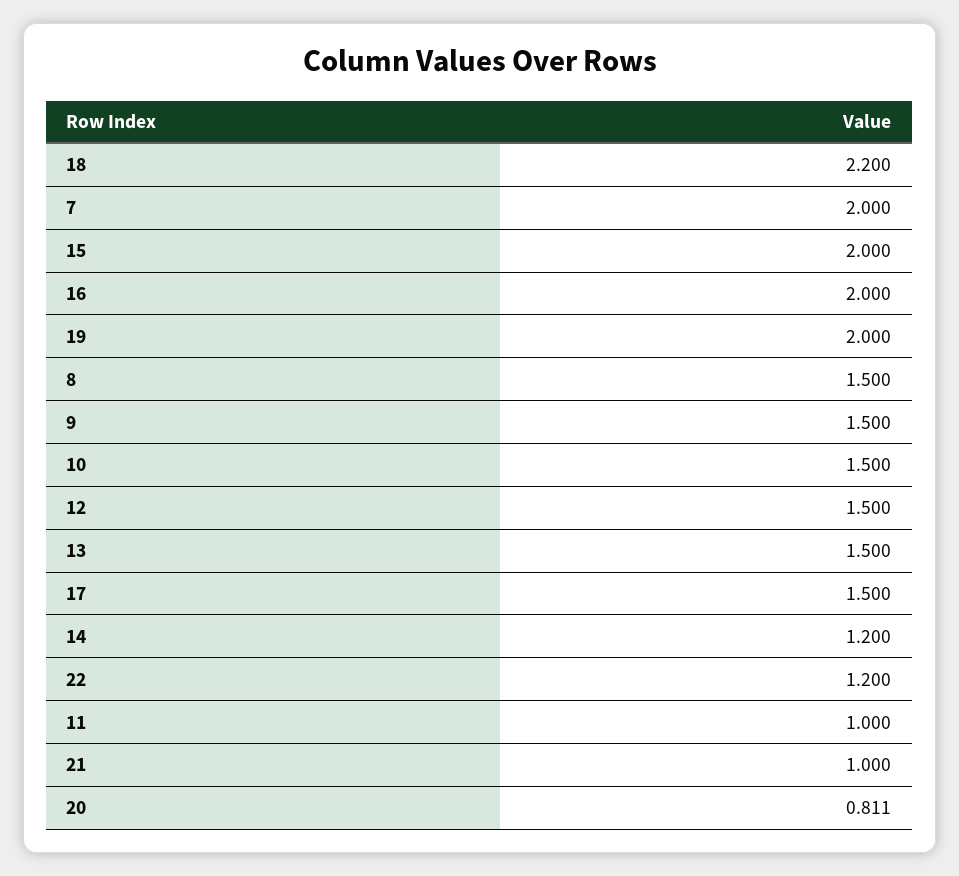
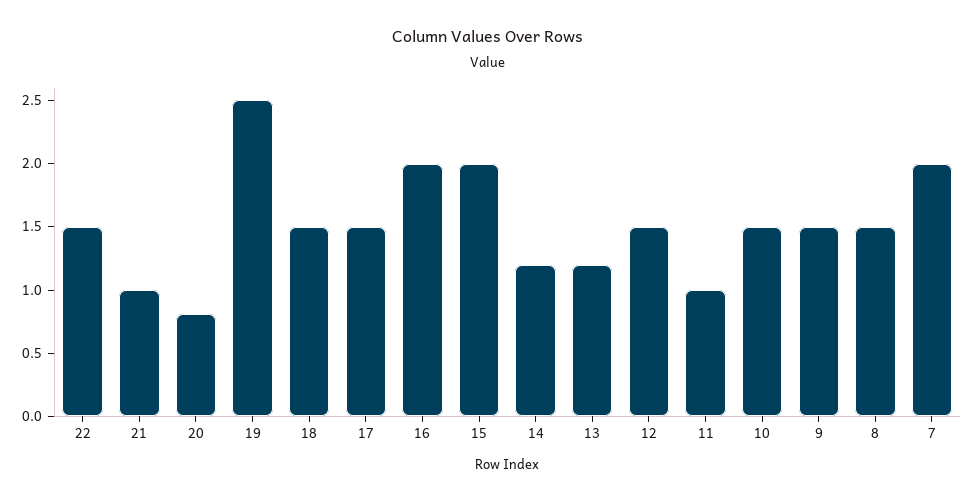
  {
-   "18": 2.2,
+   "18": 1.5,
    "7": 2,
    "15": 2,
    "16": 2,
-   "19": 2,
+   "19": 2.5,
    "8": 1.5,
    "9": 1.5,
    "10": 1.5,
    "12": 1.5,
-   "13": 1.5,
+   "13": 1.2,
    "17": 1.5,
    "14": 1.2,
-   "22": 1.2,
+   "22": 1.5,
    "11": 1,
    "21": 1,
    "20": 0.811
  }

